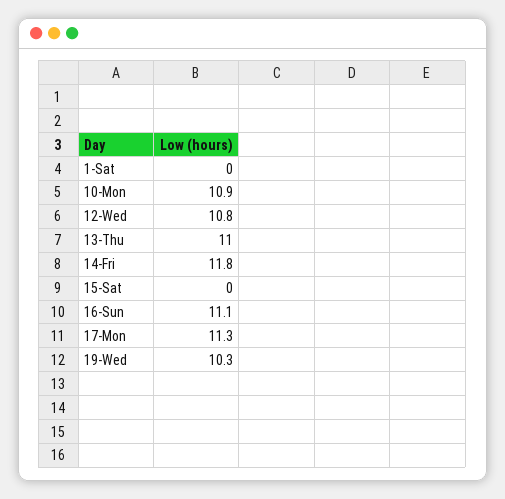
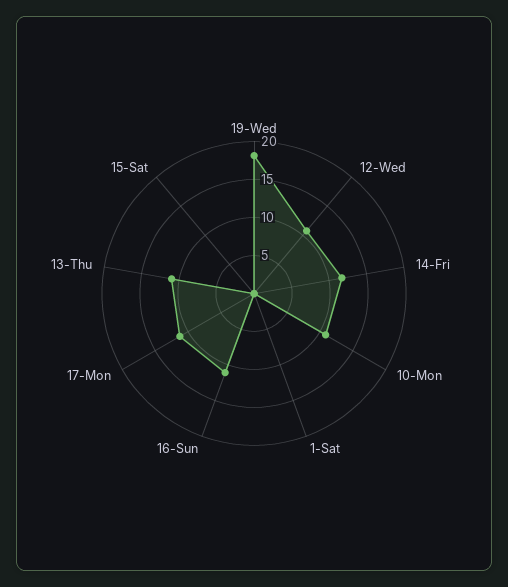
  {
    "1-Sat": 0,
    "10-Mon": 10.9,
    "12-Wed": 10.8,
    "13-Thu": 11,
    "14-Fri": 11.8,
    "15-Sat": 0,
    "16-Sun": 11.1,
    "17-Mon": 11.3,
-   "19-Wed": 10.3
+   "19-Wed": 17.5
  }

